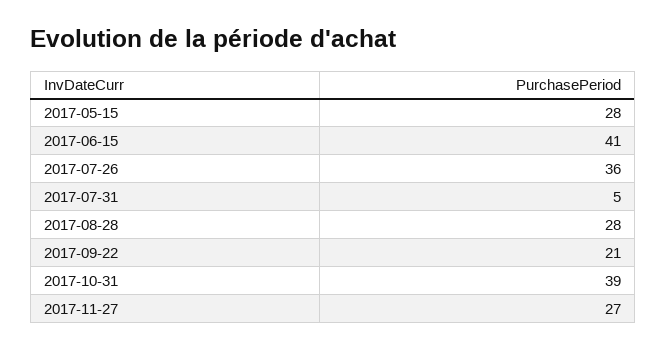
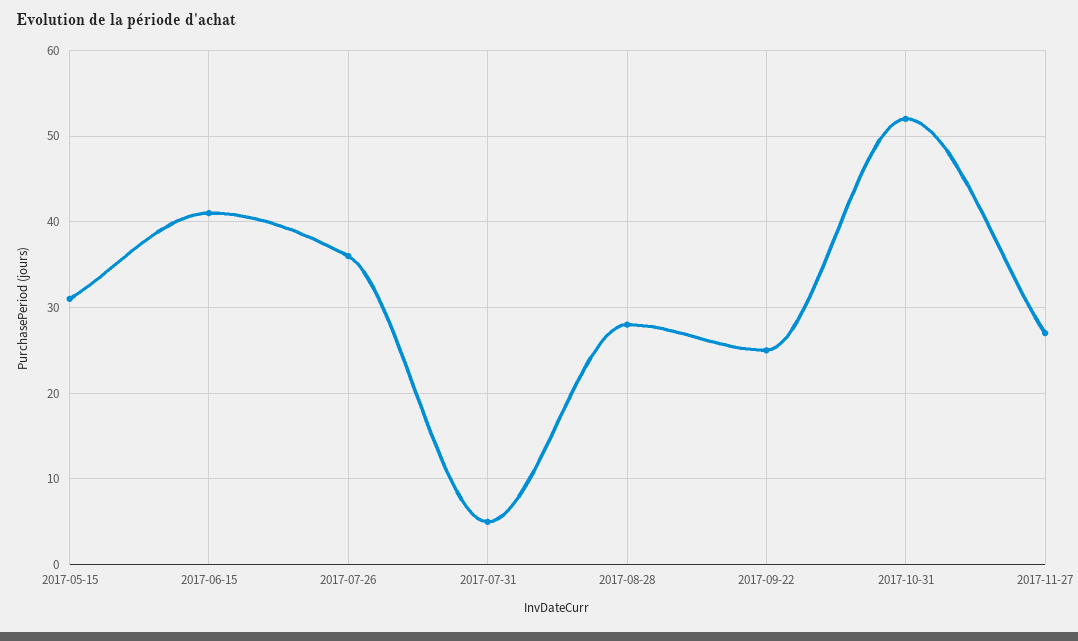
  {
-   "2017-05-15": 28,
+   "2017-05-15": 31,
    "2017-06-15": 41,
    "2017-07-26": 36,
    "2017-07-31": 5,
    "2017-08-28": 28,
-   "2017-09-22": 21,
+   "2017-09-22": 25,
-   "2017-10-31": 39,
+   "2017-10-31": 52,
    "2017-11-27": 27
  }

